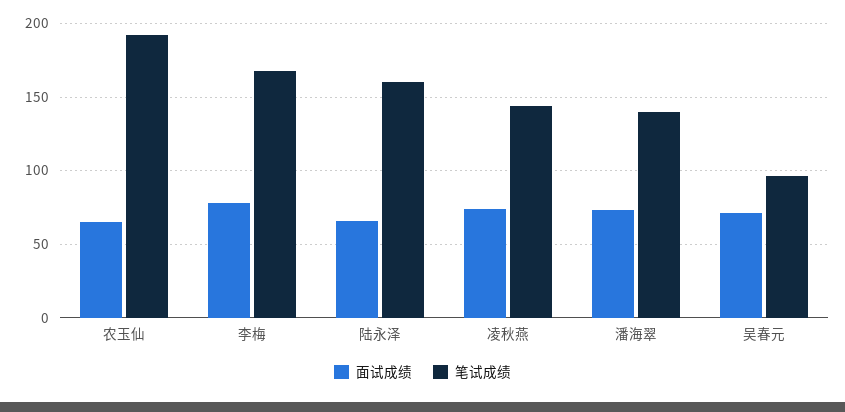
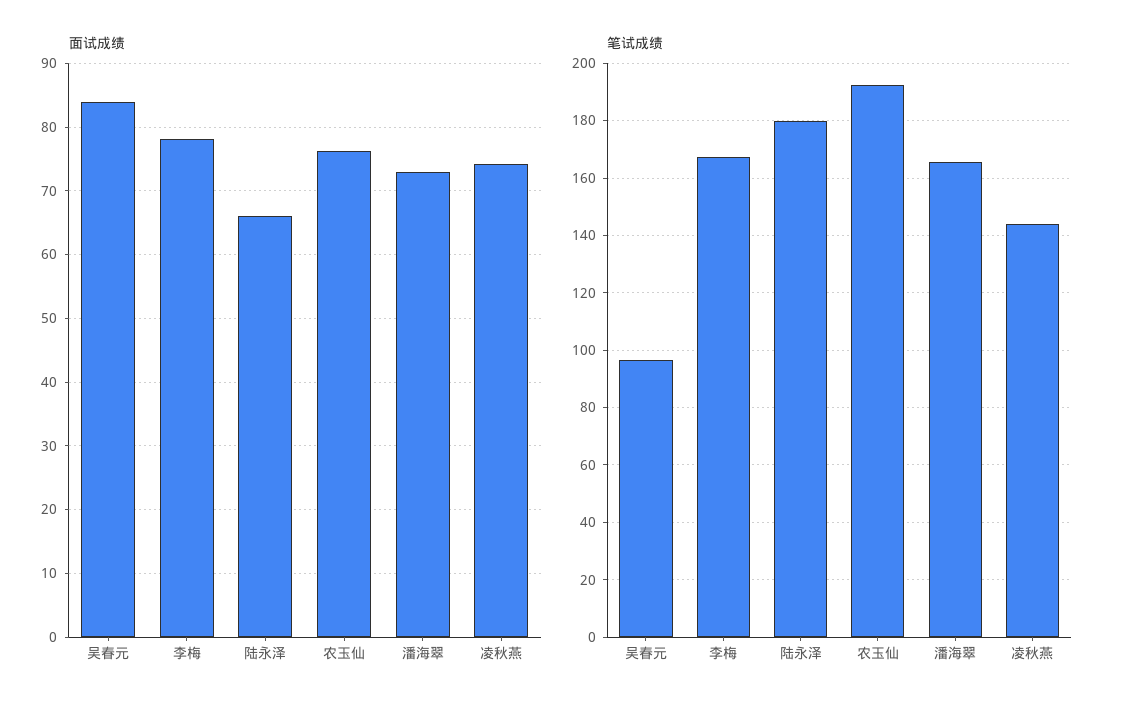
  {
    "面试成绩": {
-     "农玉仙": 65,
+     "农玉仙": 76,
      "李梅": 78,
      "陆永泽": 66,
      "凌秋燕": 74,
      "潘海翠": 73,
-     "吴春元": 70
+     "吴春元": 84
    },
    "笔试成绩": {
      "农玉仙": 192.5,
      "李梅": 167.5,
-     "陆永泽": 160,
+     "陆永泽": 180,
      "凌秋燕": 145,
-     "潘海翠": 140,
+     "潘海翠": 165,
      "吴春元": 97.5
    }
  }

